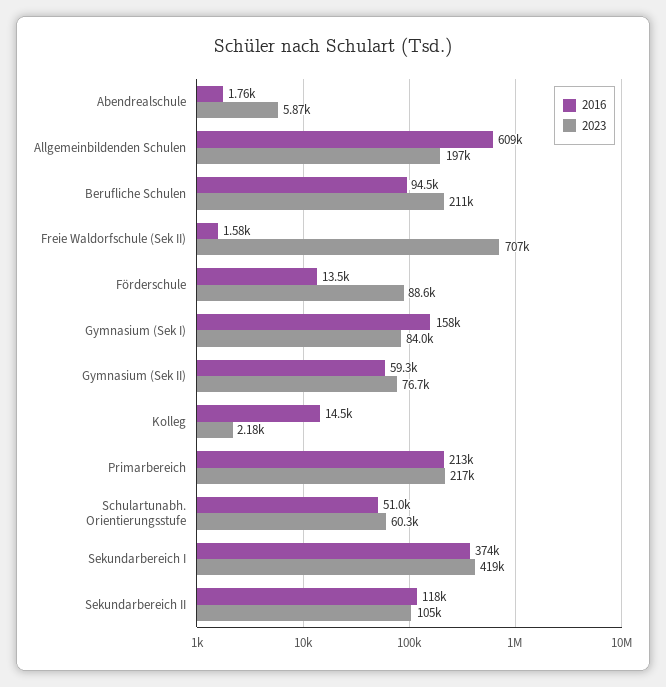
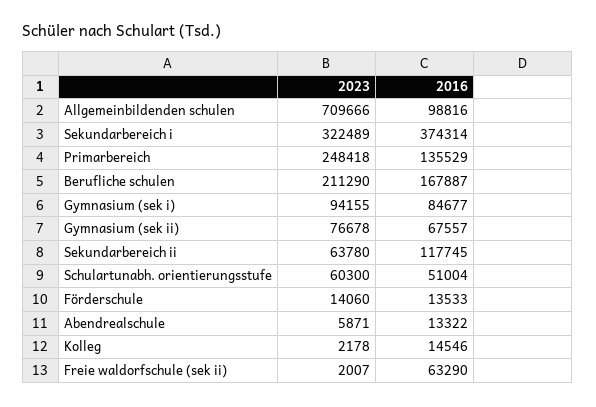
  {
    "2016": {
-     "Abendrealschule": 1760,
+     "Abendrealschule": 13322,
-     "Allgemeinbildenden Schulen": 609000,
+     "Allgemeinbildenden Schulen": 98816,
-     "Berufliche Schulen": 94500,
+     "Berufliche Schulen": 167887,
-     "Freie Waldorfschule (Sek II)": 1580,
+     "Freie Waldorfschule (Sek II)": 63290,
      "Förderschule": 13533,
-     "Gymnasium (Sek I)": 158000,
+     "Gymnasium (Sek I)": 84677,
-     "Gymnasium (Sek II)": 59300,
+     "Gymnasium (Sek II)": 67557,
      "Kolleg": 14546,
-     "Primarbereich": 213000,
+     "Primarbereich": 135529,
      "Schulartunabh. Orientierungsstufe": 51004,
      "Sekundarbereich I": 374314,
      "Sekundarbereich II": 117745
    },
    "2023": {
      "Abendrealschule": 5871,
-     "Allgemeinbildenden Schulen": 197000,
+     "Allgemeinbildenden Schulen": 709666,
      "Berufliche Schulen": 211290,
-     "Freie Waldorfschule (Sek II)": 707000,
+     "Freie Waldorfschule (Sek II)": 2007,
-     "Förderschule": 88600,
+     "Förderschule": 14060,
-     "Gymnasium (Sek I)": 84000,
+     "Gymnasium (Sek I)": 94155,
      "Gymnasium (Sek II)": 76678,
      "Kolleg": 2178,
-     "Primarbereich": 217000,
+     "Primarbereich": 248418,
      "Schulartunabh. Orientierungsstufe": 60300,
-     "Sekundarbereich I": 419000,
+     "Sekundarbereich I": 322489,
-     "Sekundarbereich II": 105000
+     "Sekundarbereich II": 63780
    }
  }

